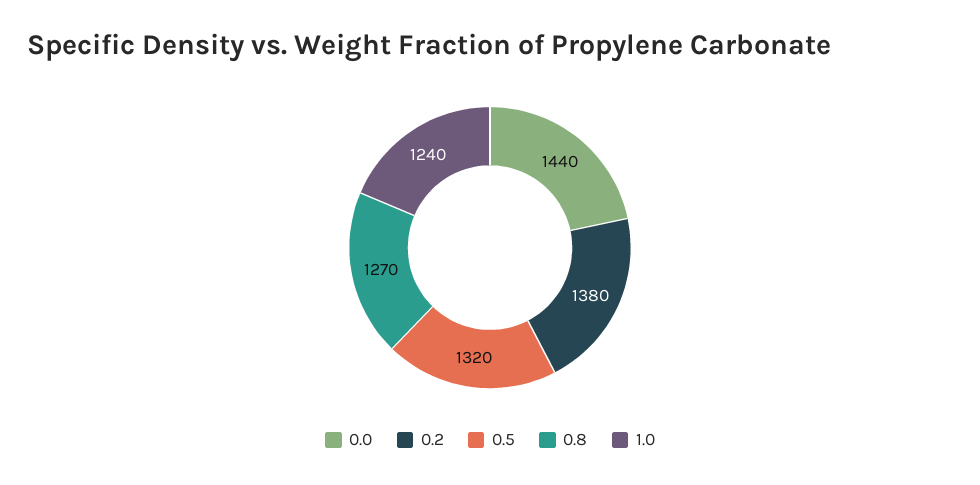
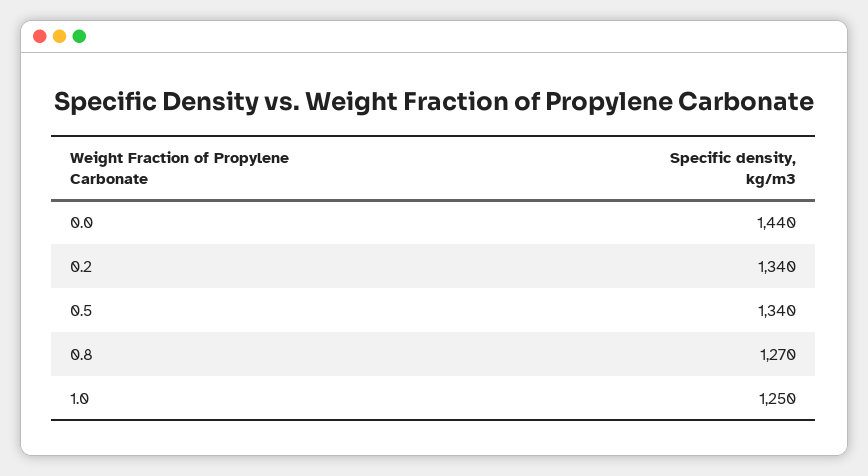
  {
    "0.0": 1440,
-   "0.2": 1380,
+   "0.2": 1340,
-   "0.5": 1320,
+   "0.5": 1340,
    "0.8": 1270,
-   "1.0": 1240
+   "1.0": 1250
  }

